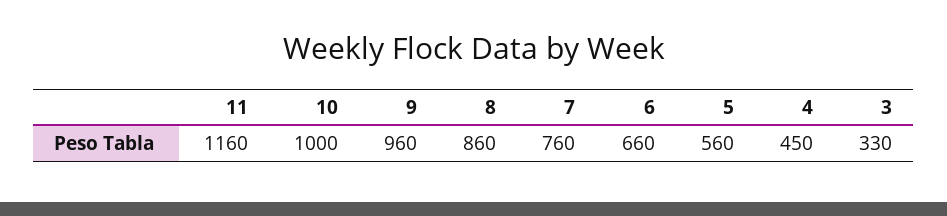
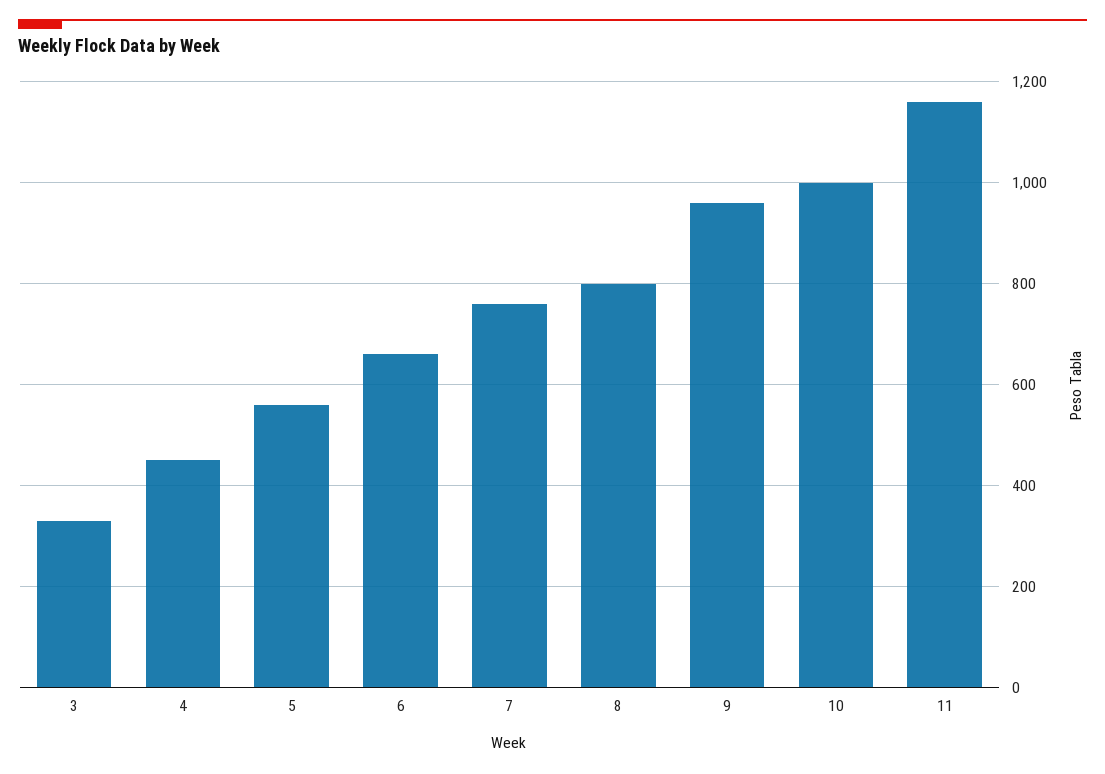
  {
    "11": 1160,
    "10": 1000,
    "9": 960,
-   "8": 860,
+   "8": 800,
    "7": 760,
    "6": 660,
    "5": 560,
    "4": 450,
    "3": 330
  }

